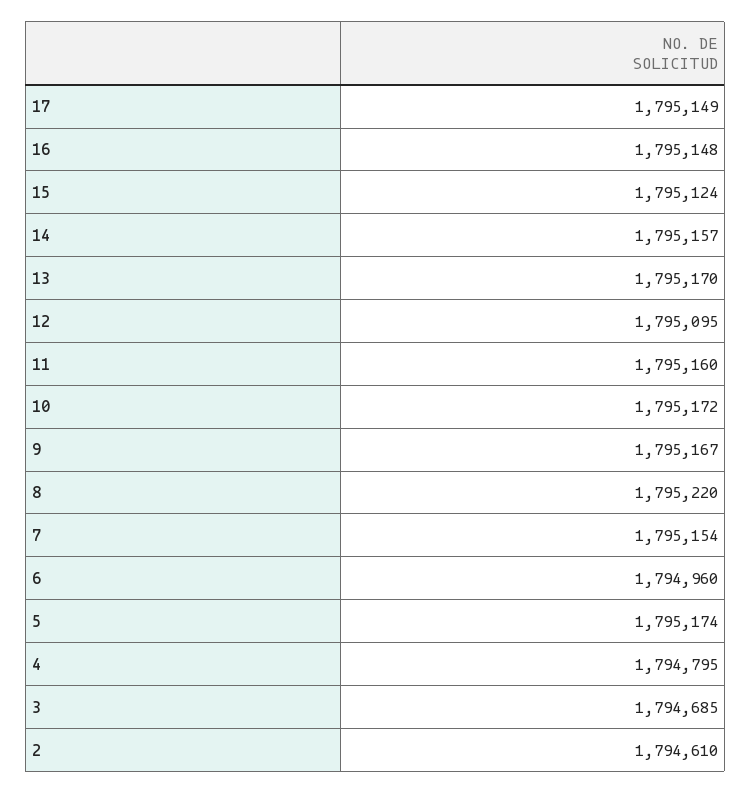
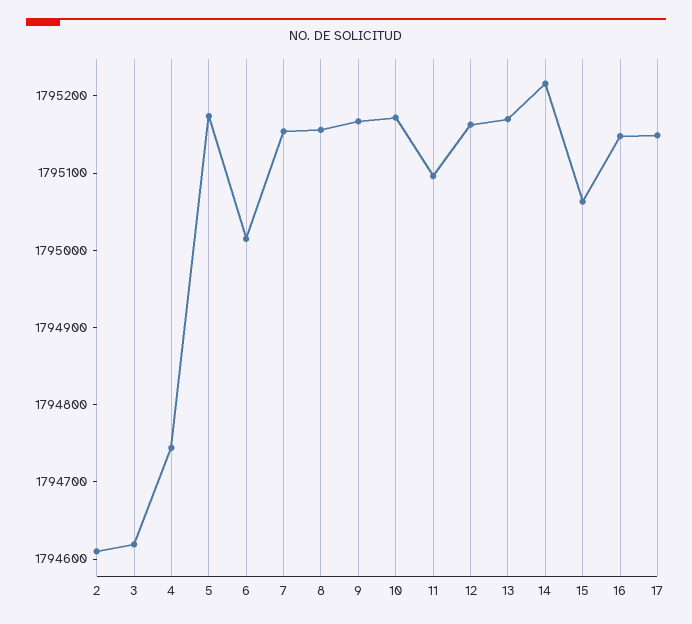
  {
    "17": 1795149,
    "16": 1795148,
-   "15": 1795124,
+   "15": 1795060,
-   "14": 1795157,
+   "14": 1795220,
    "13": 1795170,
-   "12": 1795095,
+   "12": 1795160,
-   "11": 1795160,
+   "11": 1795100,
    "10": 1795172,
    "9": 1795167,
-   "8": 1795220,
+   "8": 1795160,
    "7": 1795154,
-   "6": 1794960,
+   "6": 1795020,
    "5": 1795174,
-   "4": 1794795,
+   "4": 1794740,
-   "3": 1794685,
+   "3": 1794620,
    "2": 1794610
  }

